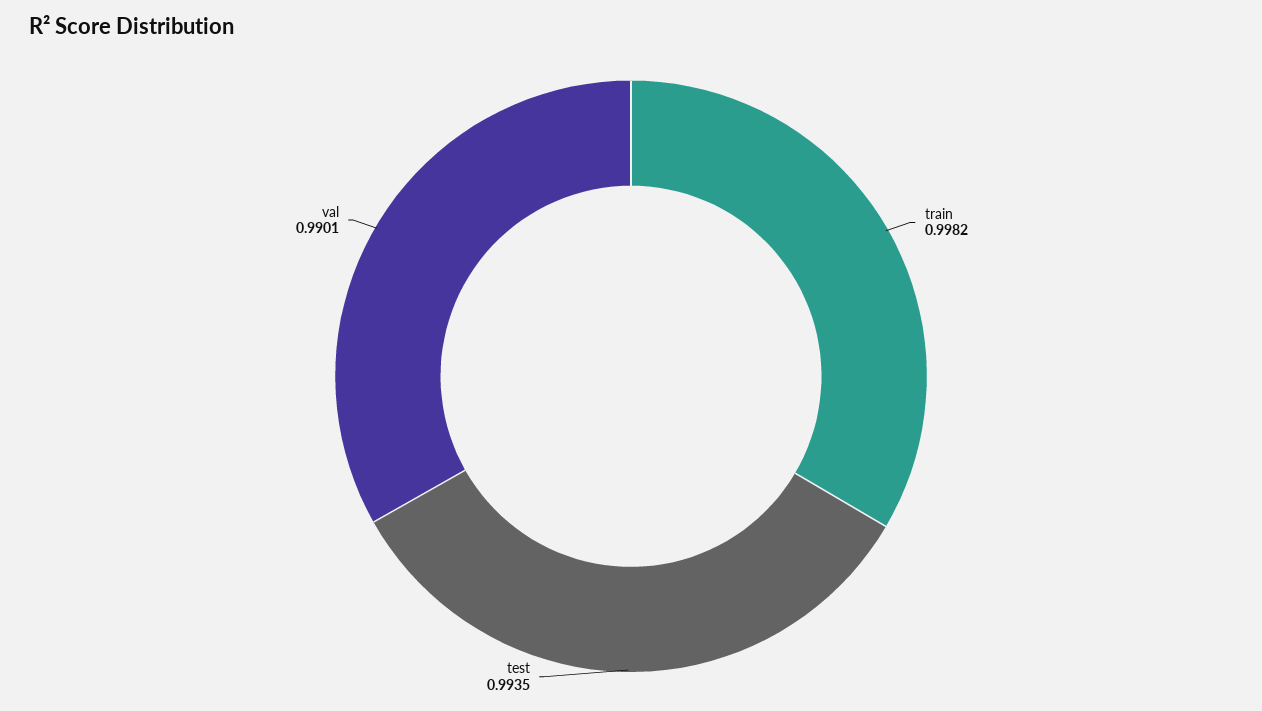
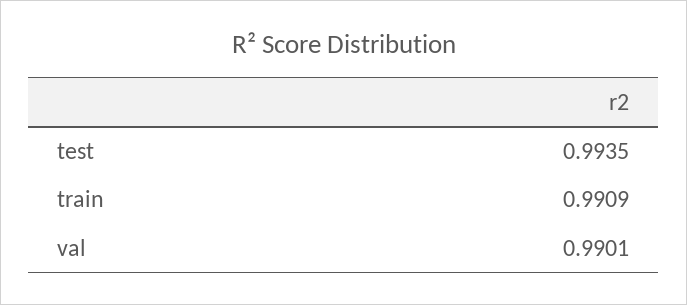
  {
-   "train": 0.9982,
+   "train": 0.9909,
    "test": 0.9935,
    "val": 0.9901
  }

